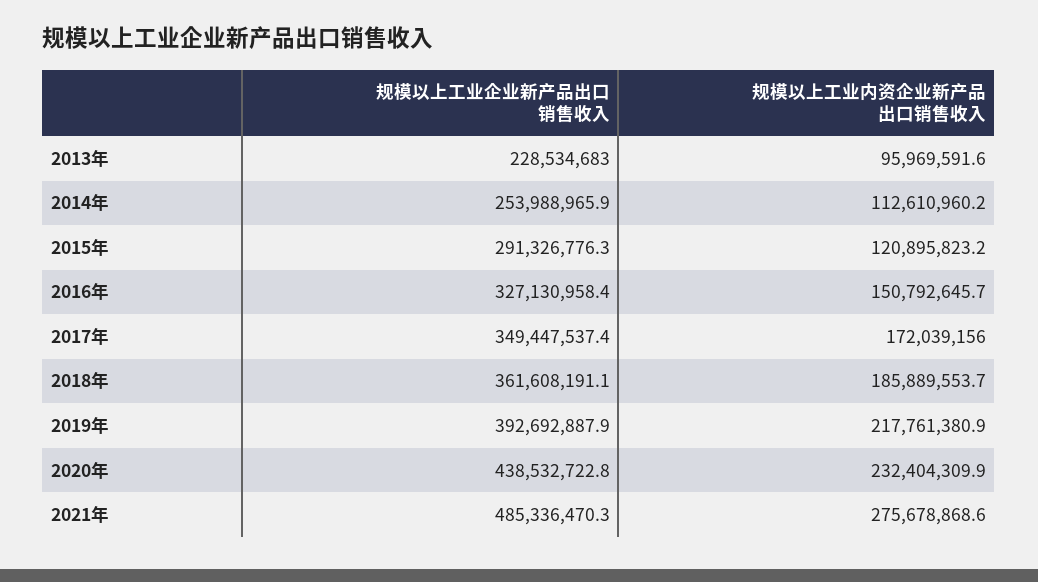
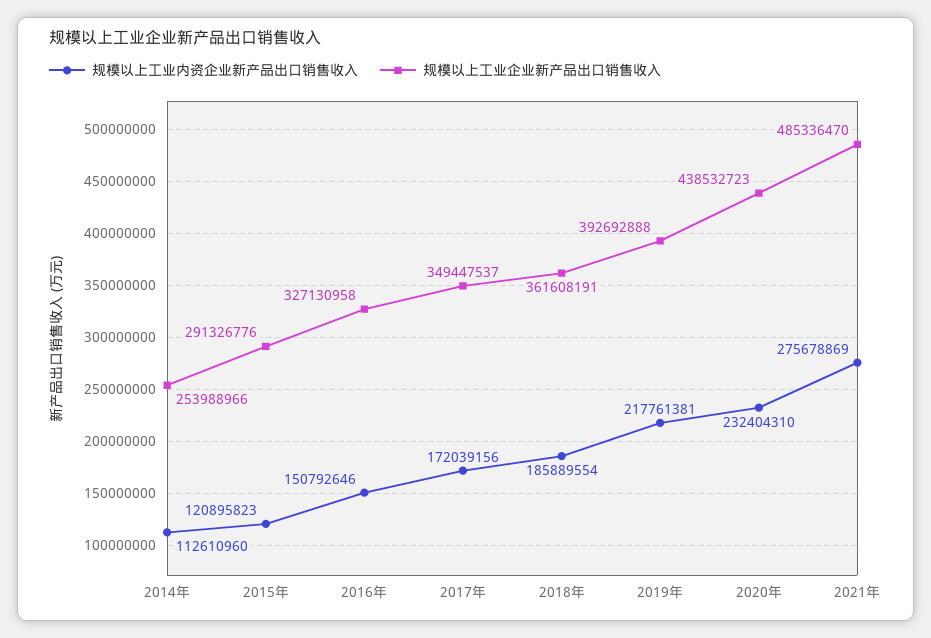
  {
    "规模以上工业企业新产品出口销售收入": {
-     "2013年": 228534683,
      "2014年": 253988965.9,
      "2015年": 291326776.3,
      "2016年": 327130958.4,
      "2017年": 349447537.4,
      "2018年": 361608191.1,
      "2019年": 392692887.9,
      "2020年": 438532722.8,
      "2021年": 485336470.3
    },
    "规模以上工业内资企业新产品出口销售收入": {
-     "2013年": 95969591.6,
      "2014年": 112610960.2,
      "2015年": 120895823.2,
      "2016年": 150792645.7,
      "2017年": 172039156,
      "2018年": 185889553.7,
      "2019年": 217761380.9,
      "2020年": 232404309.9,
      "2021年": 275678868.6
    }
  }

